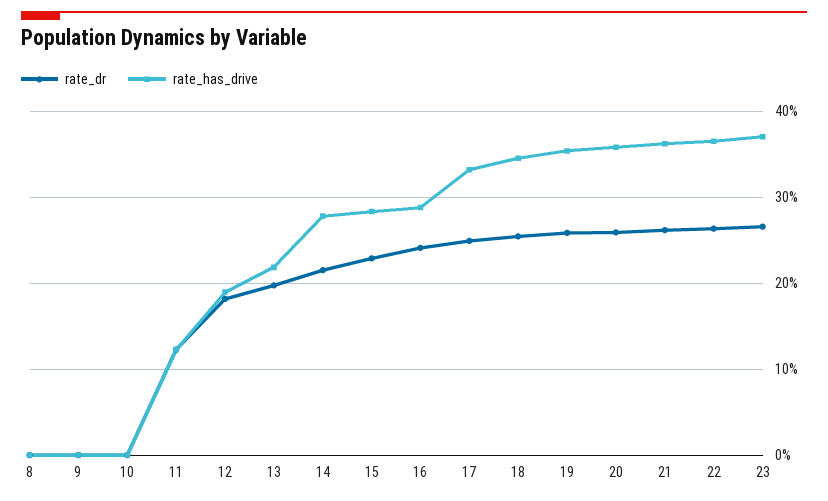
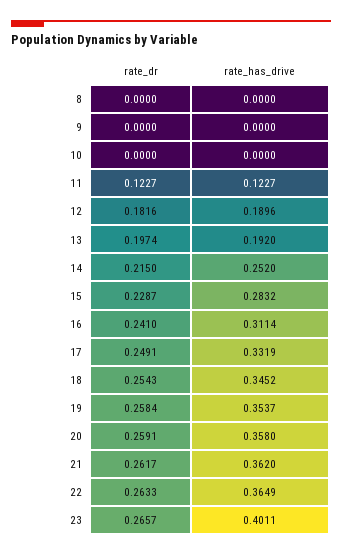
  {
    "rate_dr": {
      "8": 0,
      "9": 0,
      "10": 0,
      "11": 0.1227,
      "12": 0.1816,
      "13": 0.1974,
      "14": 0.215,
      "15": 0.2287,
      "16": 0.241,
      "17": 0.2491,
      "18": 0.2543,
      "19": 0.2584,
      "20": 0.2591,
      "21": 0.2617,
      "22": 0.2633,
      "23": 0.2657
    },
    "rate_has_drive": {
      "8": 0,
      "9": 0,
      "10": 0,
      "11": 0.1227,
      "12": 0.1896,
-     "13": 0.22,
+     "13": 0.192,
-     "14": 0.28,
+     "14": 0.252,
      "15": 0.2832,
-     "16": 0.29,
+     "16": 0.3114,
      "17": 0.3319,
      "18": 0.3452,
      "19": 0.3537,
      "20": 0.358,
      "21": 0.362,
      "22": 0.3649,
-     "23": 0.37
+     "23": 0.4011
    }
  }

